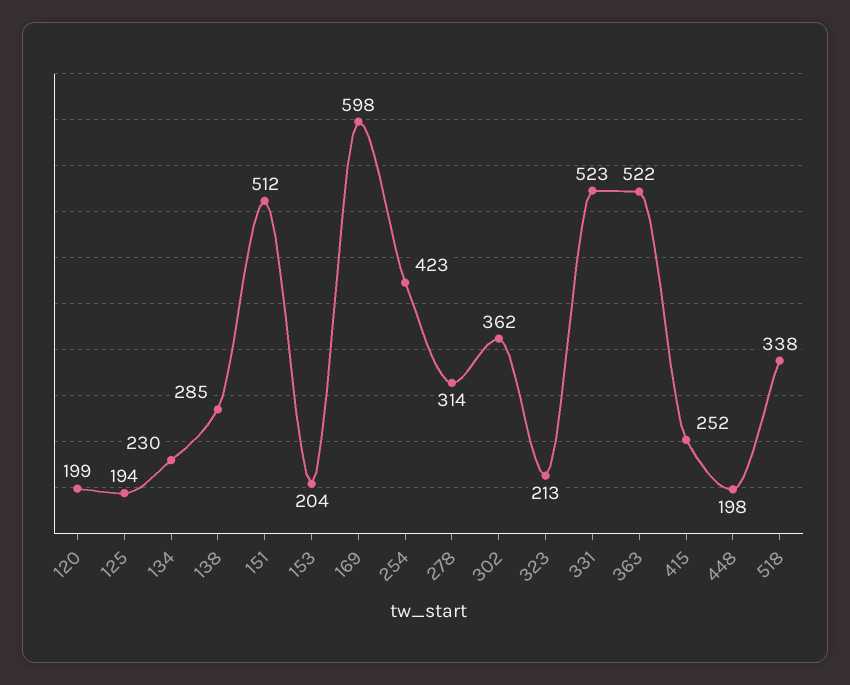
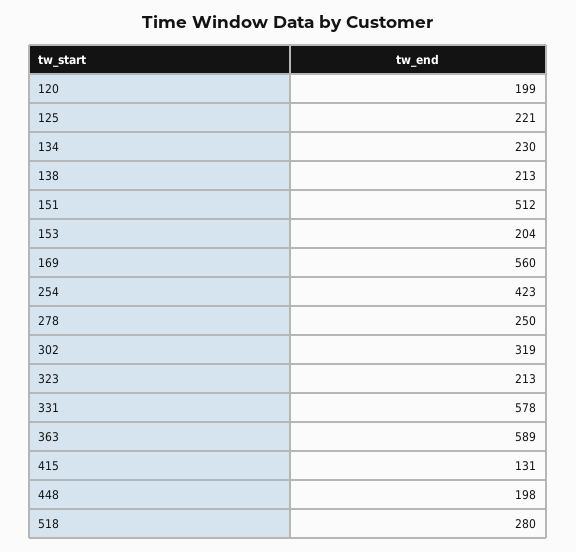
  {
    "120": 199,
-   "125": 194,
+   "125": 221,
    "134": 230,
-   "138": 285,
+   "138": 213,
    "151": 512,
    "153": 204,
-   "169": 598,
+   "169": 560,
    "254": 423,
-   "278": 314,
+   "278": 250,
-   "302": 362,
+   "302": 319,
    "323": 213,
-   "331": 523,
+   "331": 578,
-   "363": 522,
+   "363": 589,
-   "415": 252,
+   "415": 131,
    "448": 198,
-   "518": 338
+   "518": 280
  }

